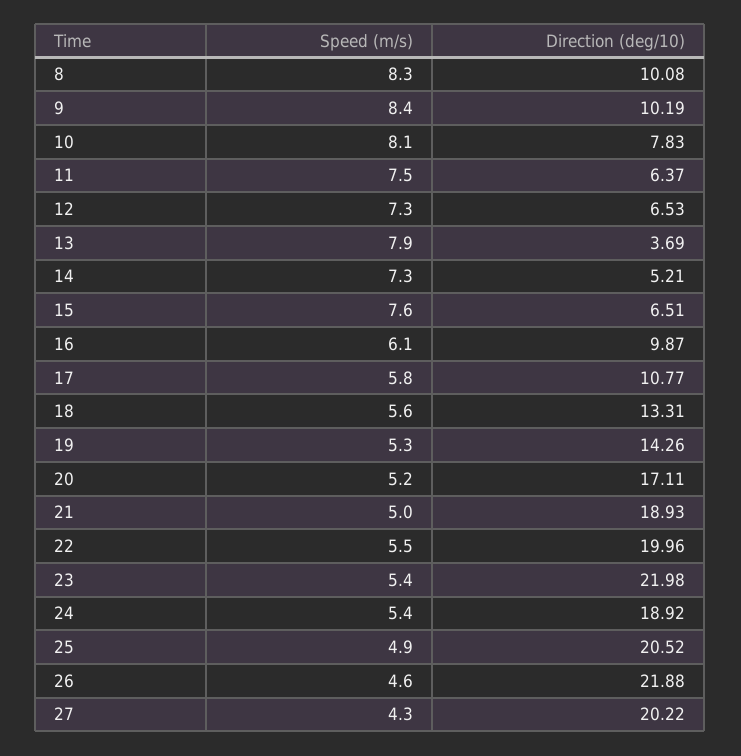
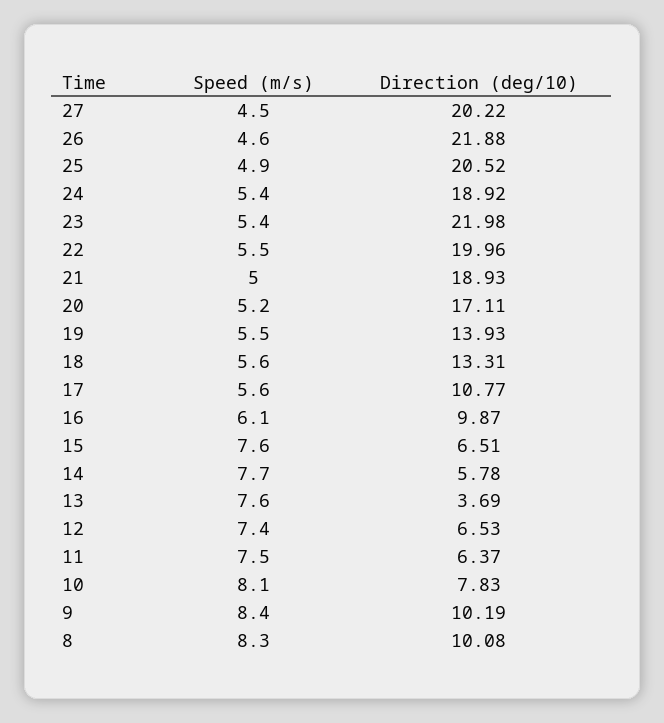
  {
    "Speed (m/s)": {
      "8": 8.3,
      "9": 8.4,
      "10": 8.1,
      "11": 7.5,
-     "12": 7.3,
+     "12": 7.4,
-     "13": 7.9,
+     "13": 7.6,
-     "14": 7.3,
+     "14": 7.7,
      "15": 7.6,
      "16": 6.1,
-     "17": 5.8,
+     "17": 5.6,
      "18": 5.6,
-     "19": 5.3,
+     "19": 5.5,
      "20": 5.2,
      "21": 5,
      "22": 5.5,
      "23": 5.4,
      "24": 5.4,
      "25": 4.9,
      "26": 4.6,
-     "27": 4.3
+     "27": 4.5
    },
    "Direction (deg/10)": {
      "8": 10.08,
      "9": 10.19,
      "10": 7.83,
      "11": 6.37,
      "12": 6.53,
      "13": 3.69,
-     "14": 5.21,
+     "14": 5.78,
      "15": 6.51,
      "16": 9.87,
      "17": 10.77,
      "18": 13.31,
-     "19": 14.26,
+     "19": 13.93,
      "20": 17.11,
      "21": 18.93,
      "22": 19.96,
      "23": 21.98,
      "24": 18.92,
      "25": 20.52,
      "26": 21.88,
      "27": 20.22
    }
  }

